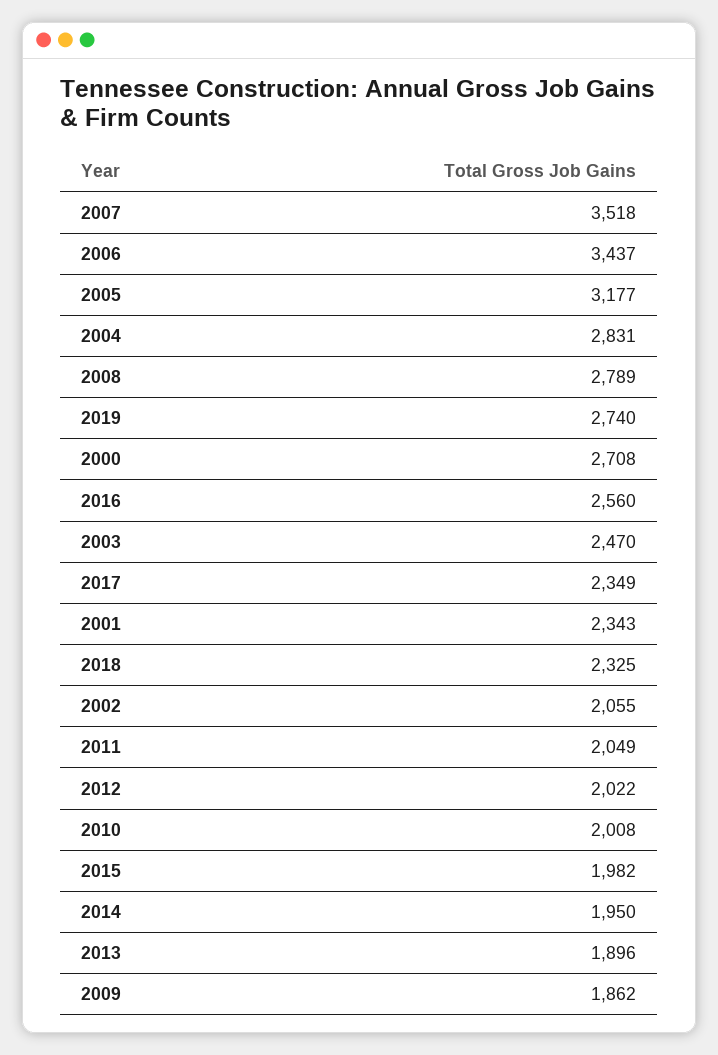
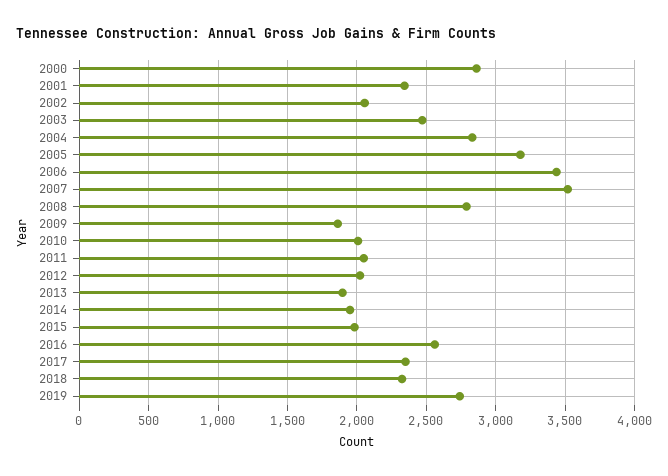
  {
    "2007": 3518,
    "2006": 3437,
    "2005": 3177,
    "2004": 2831,
    "2008": 2789,
    "2019": 2740,
-   "2000": 2708,
+   "2000": 2850,
    "2016": 2560,
    "2003": 2470,
    "2017": 2349,
    "2001": 2343,
    "2018": 2325,
    "2002": 2055,
    "2011": 2049,
    "2012": 2022,
    "2010": 2008,
    "2015": 1982,
    "2014": 1950,
    "2013": 1896,
    "2009": 1862
  }

